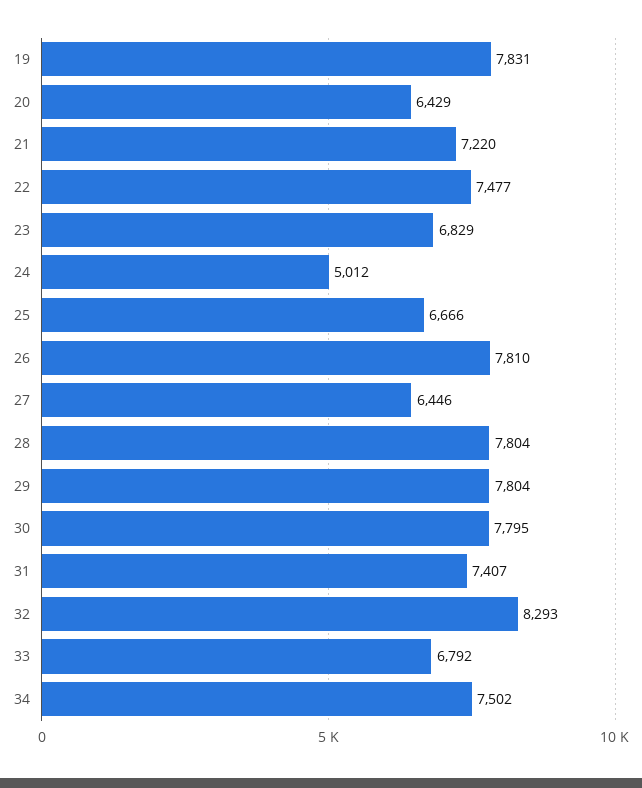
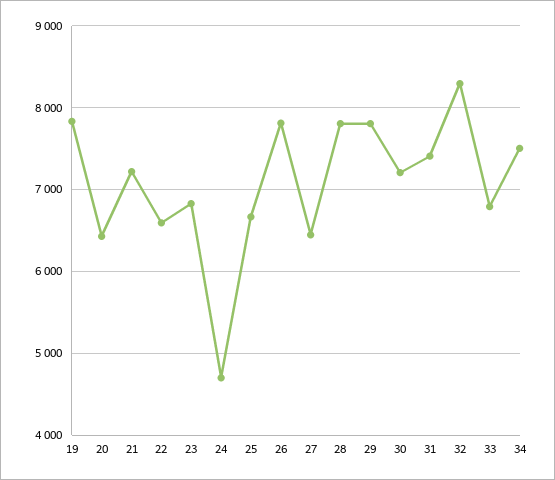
  {
    "19": 7831,
    "20": 6429,
    "21": 7220,
-   "22": 7477,
+   "22": 6600,
    "23": 6829,
-   "24": 5012,
+   "24": 4700,
    "25": 6666,
    "26": 7810,
    "27": 6446,
    "28": 7804,
    "29": 7804,
-   "30": 7795,
+   "30": 7200,
    "31": 7407,
    "32": 8293,
    "33": 6792,
    "34": 7502
  }

